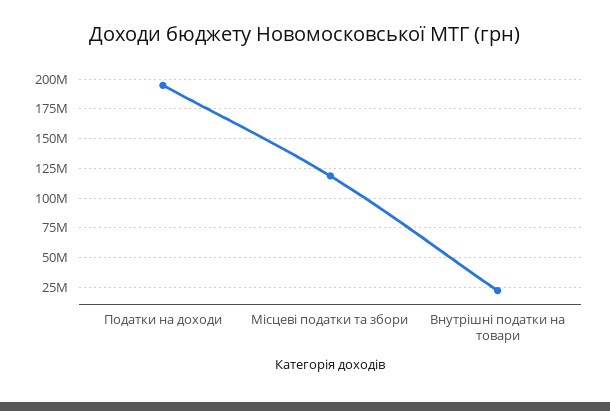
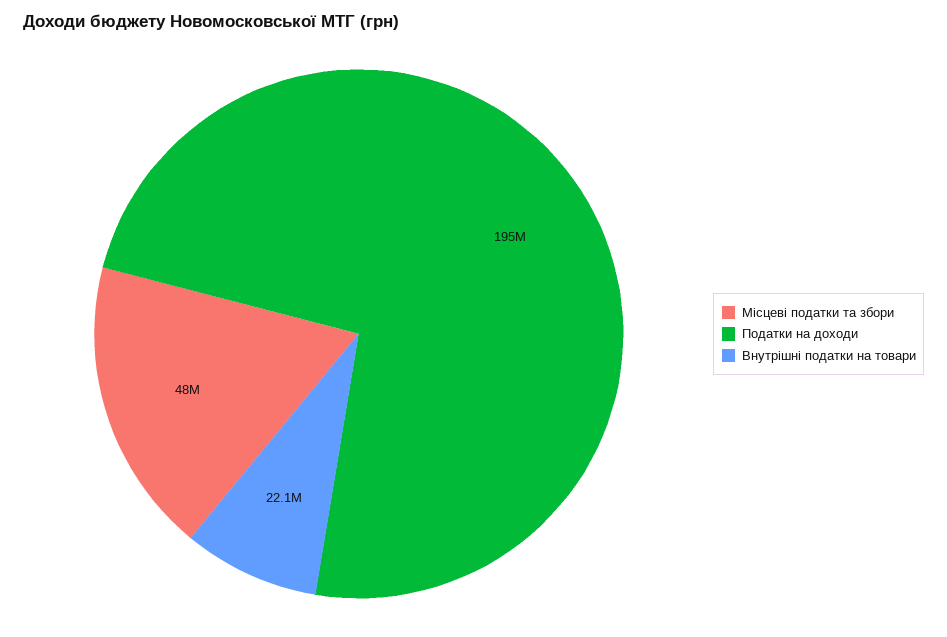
  {
    "Податки на доходи": 195000000,
-   "Місцеві податки та збори": 125000000,
+   "Місцеві податки та збори": 48000000,
    "Внутрішні податки на товари": 22100000
  }

